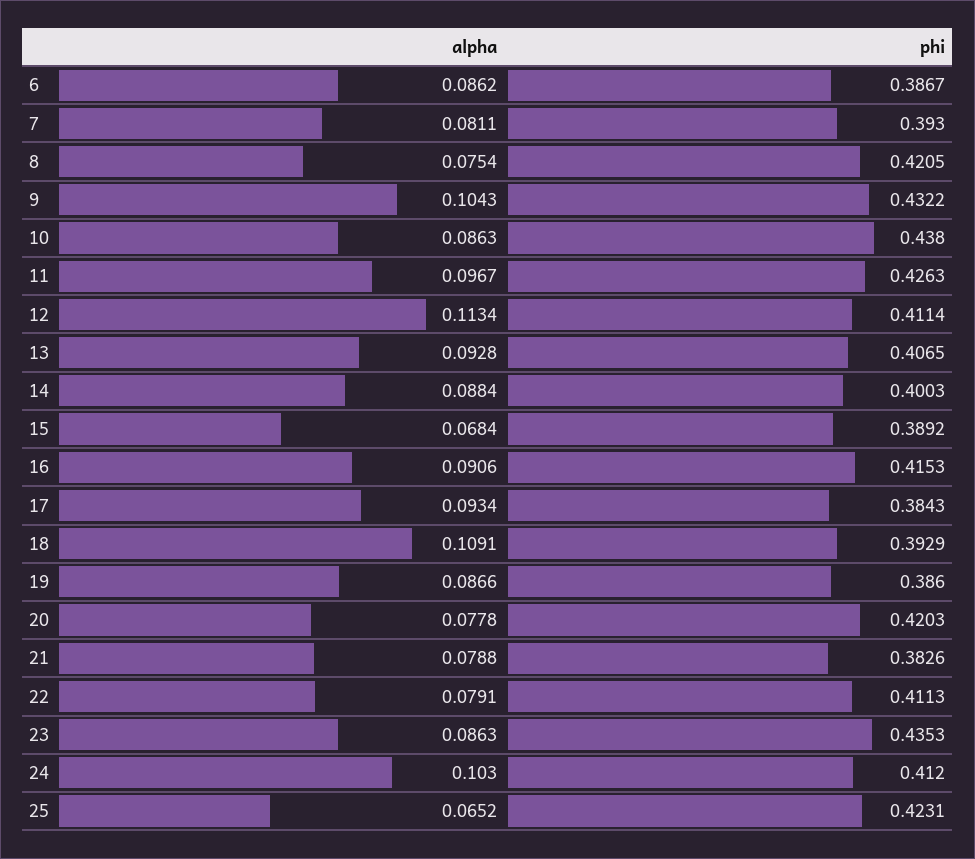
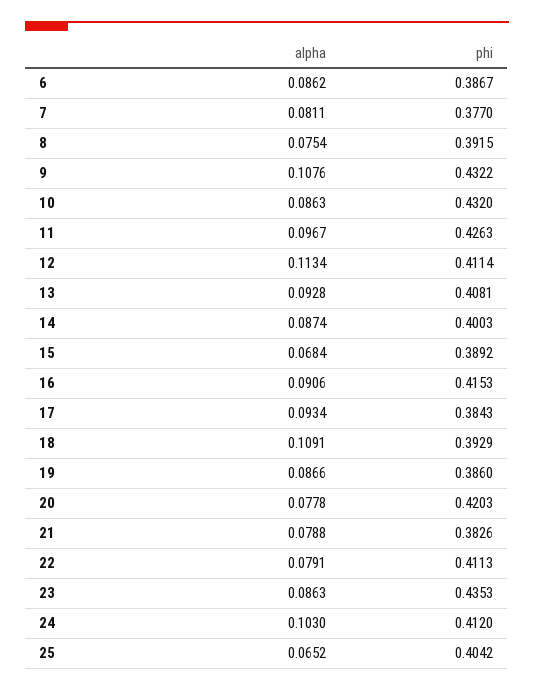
  {
    "alpha": {
      "6": 0.0862,
      "7": 0.0811,
      "8": 0.0754,
-     "9": 0.1043,
+     "9": 0.1076,
      "10": 0.0863,
      "11": 0.0967,
      "12": 0.1134,
      "13": 0.0928,
-     "14": 0.0884,
+     "14": 0.0874,
      "15": 0.0684,
      "16": 0.0906,
      "17": 0.0934,
      "18": 0.1091,
      "19": 0.0866,
      "20": 0.0778,
      "21": 0.0788,
      "22": 0.0791,
      "23": 0.0863,
      "24": 0.103,
      "25": 0.0652
    },
    "phi": {
      "6": 0.3867,
-     "7": 0.393,
+     "7": 0.377,
-     "8": 0.4205,
+     "8": 0.3915,
      "9": 0.4322,
-     "10": 0.438,
+     "10": 0.432,
      "11": 0.4263,
      "12": 0.4114,
-     "13": 0.4065,
+     "13": 0.4081,
      "14": 0.4003,
      "15": 0.3892,
      "16": 0.4153,
      "17": 0.3843,
      "18": 0.3929,
      "19": 0.386,
      "20": 0.4203,
      "21": 0.3826,
      "22": 0.4113,
      "23": 0.4353,
      "24": 0.412,
-     "25": 0.4231
+     "25": 0.4042
    }
  }

